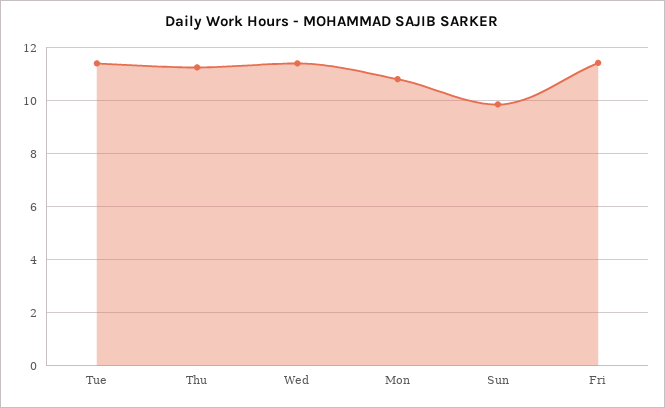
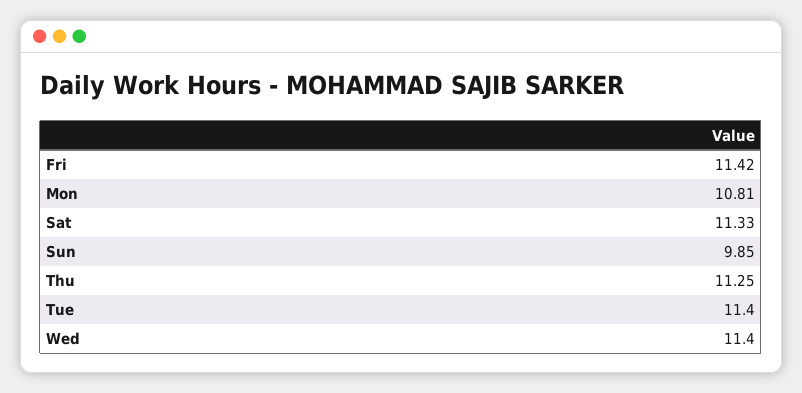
  {
    "Tue": 11.4,
    "Thu": 11.25,
    "Wed": 11.4,
    "Mon": 10.81,
    "Sun": 9.85,
-   "Fri": 11.42
+   "Fri": 11.42,
+   "Sat": 11.33
  }

